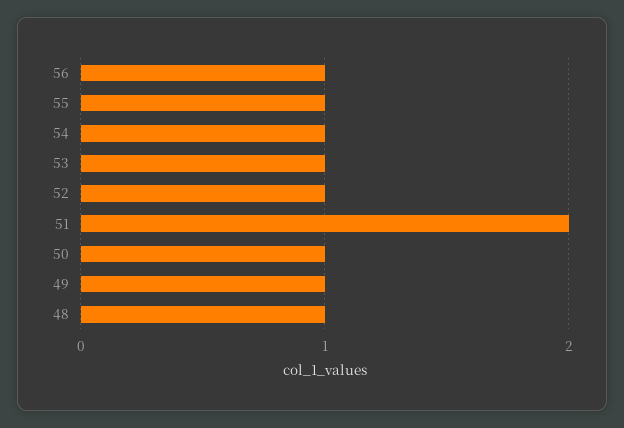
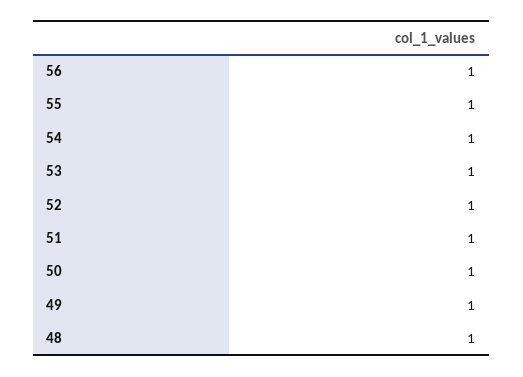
  {
    "56": 1,
    "55": 1,
    "54": 1,
    "53": 1,
    "52": 1,
-   "51": 2,
+   "51": 1,
    "50": 1,
    "49": 1,
    "48": 1
  }

